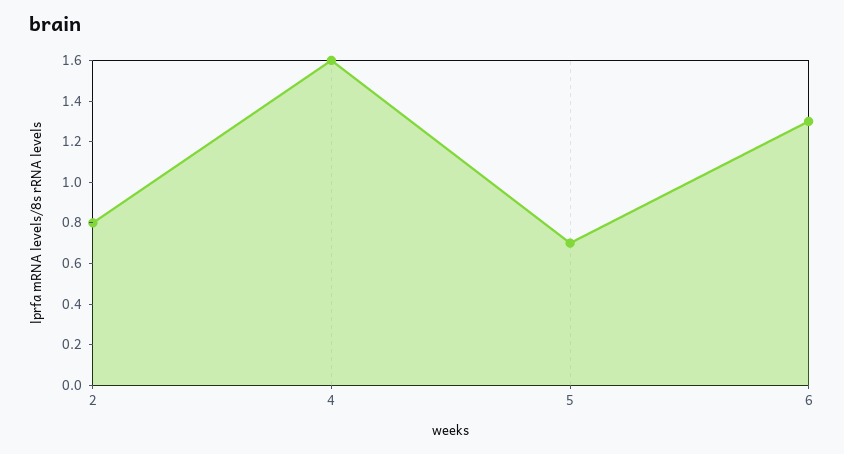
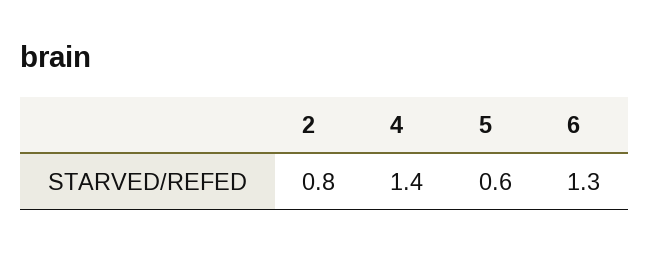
  {
    "2": 0.8,
-   "4": 1.6,
+   "4": 1.4,
-   "5": 0.7,
+   "5": 0.6,
    "6": 1.3
  }

